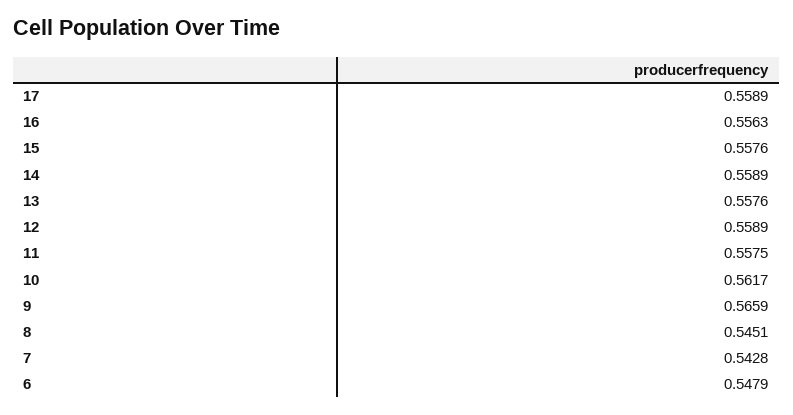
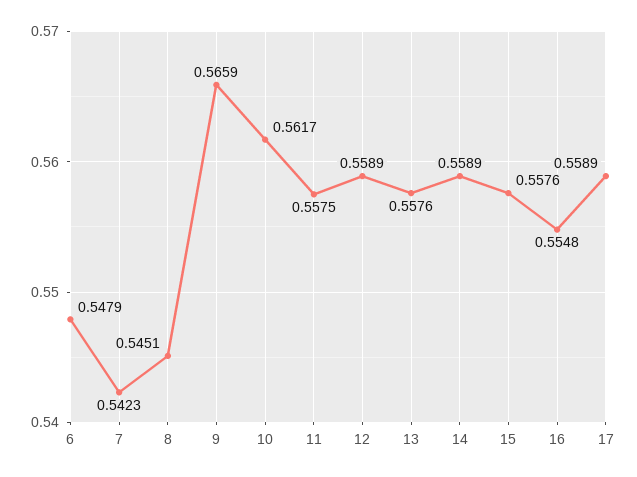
  {
    "17": 0.5589,
-   "16": 0.5563,
+   "16": 0.5548,
    "15": 0.5576,
    "14": 0.5589,
    "13": 0.5576,
    "12": 0.5589,
    "11": 0.5575,
    "10": 0.5617,
    "9": 0.5659,
    "8": 0.5451,
-   "7": 0.5428,
+   "7": 0.5423,
    "6": 0.5479
  }

